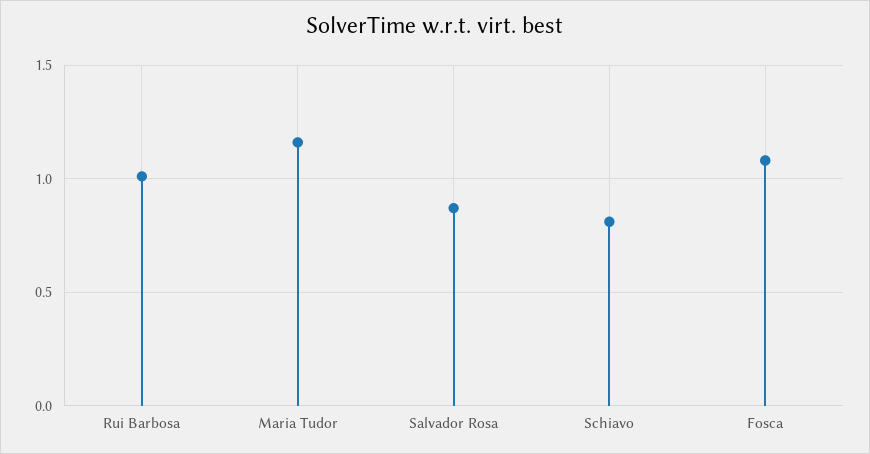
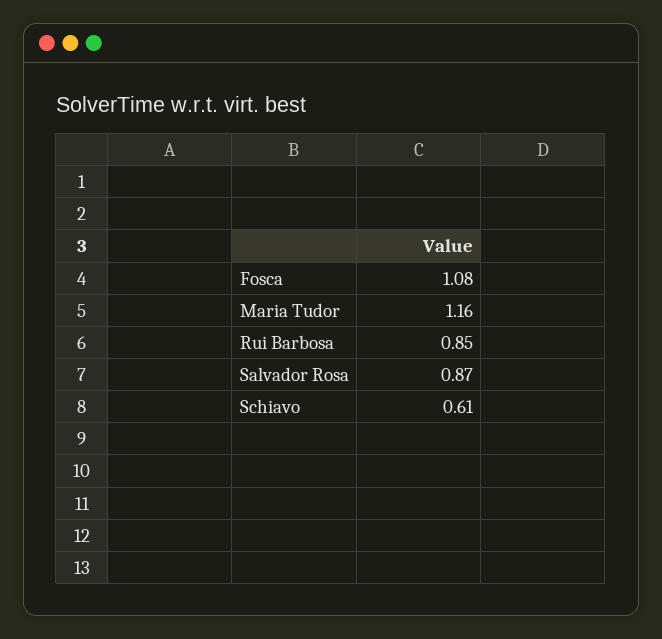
  {
-   "Rui Barbosa": 1,
+   "Rui Barbosa": 0.85,
    "Maria Tudor": 1.16,
    "Salvador Rosa": 0.87,
-   "Schiavo": 0.8,
+   "Schiavo": 0.61,
    "Fosca": 1.08
  }

